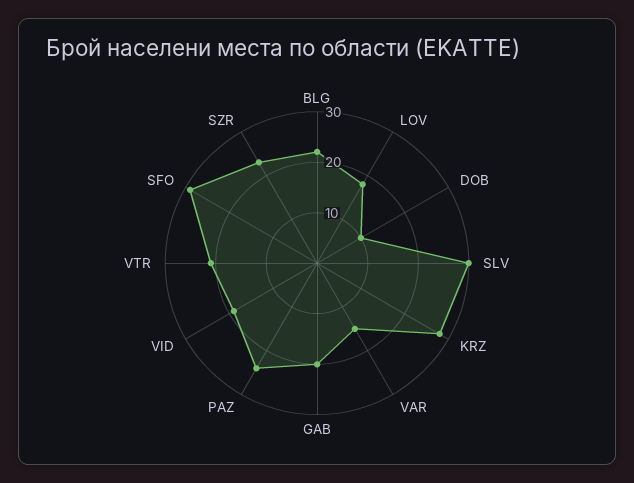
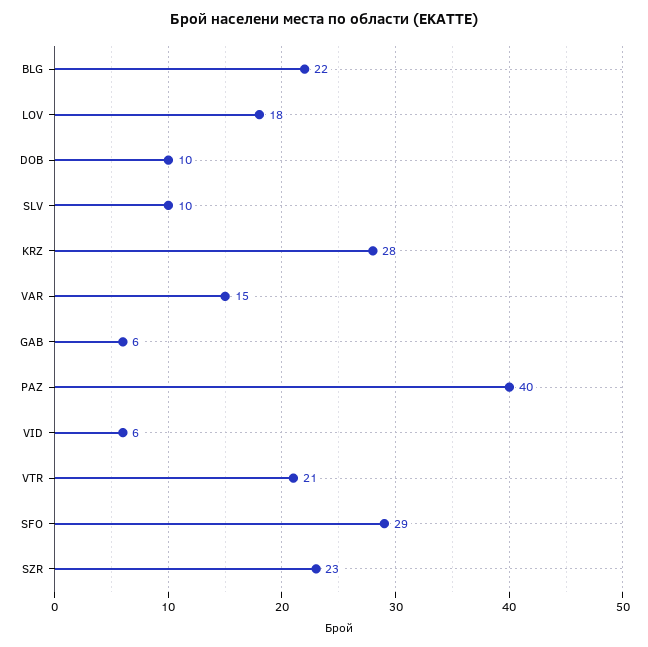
  {
    "BLG": 22,
    "LOV": 18,
    "DOB": 10,
-   "SLV": 30,
+   "SLV": 10,
    "KRZ": 28,
    "VAR": 15,
-   "GAB": 20,
+   "GAB": 6,
-   "PAZ": 25,
+   "PAZ": 40,
-   "VID": 20,
+   "VID": 6,
    "VTR": 21,
    "SFO": 29,
    "SZR": 23
  }

